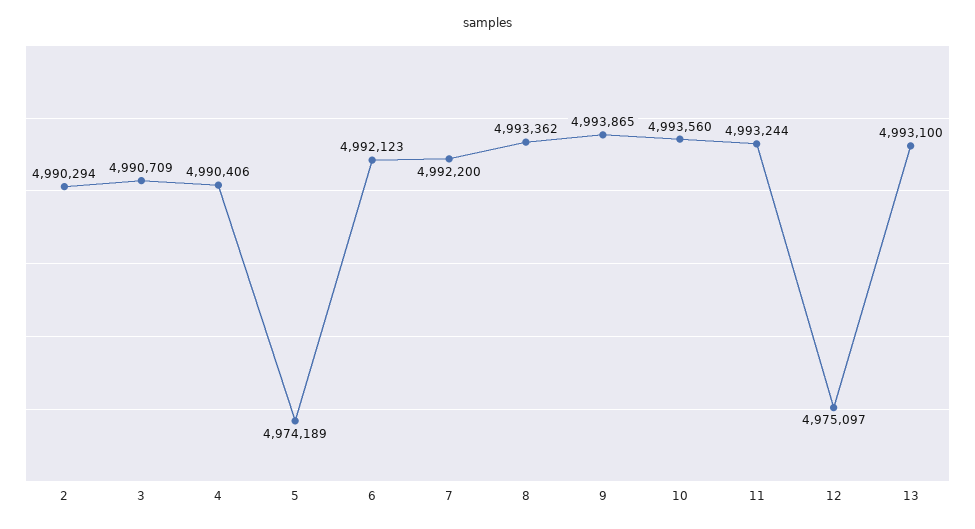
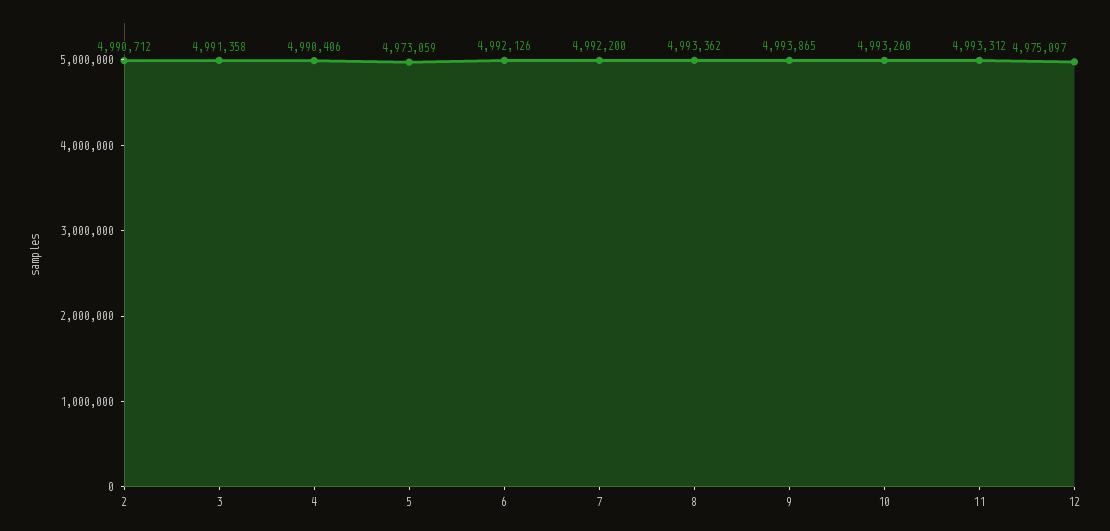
  {
-   "2": 4990294,
+   "2": 4990712,
-   "3": 4990709,
+   "3": 4991358,
    "4": 4990406,
-   "5": 4974189,
+   "5": 4973059,
-   "6": 4992123,
+   "6": 4992126,
    "7": 4992200,
    "8": 4993362,
    "9": 4993865,
-   "10": 4993560,
+   "10": 4993260,
-   "11": 4993244,
+   "11": 4993312,
-   "12": 4975097,
+   "12": 4975097
-   "13": 4993100
  }

